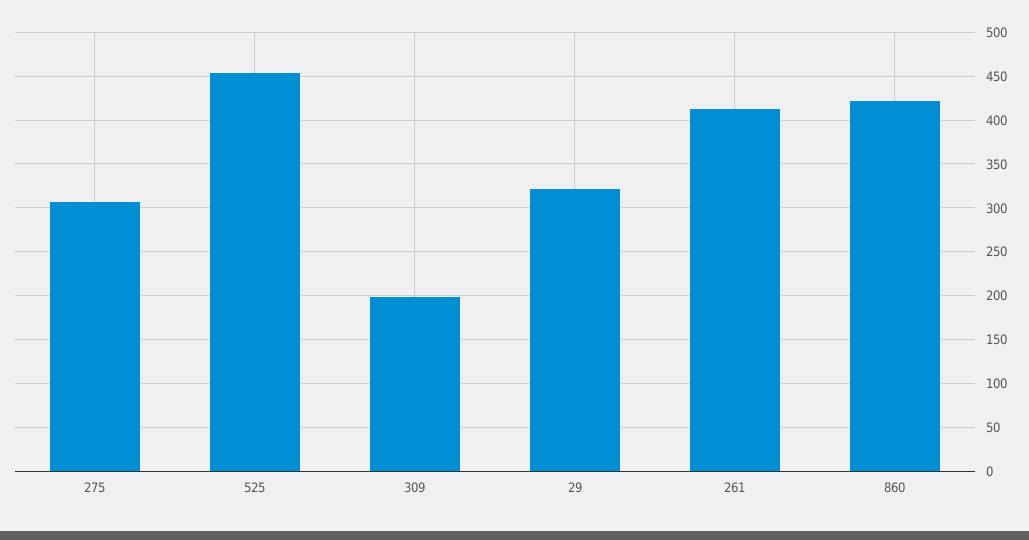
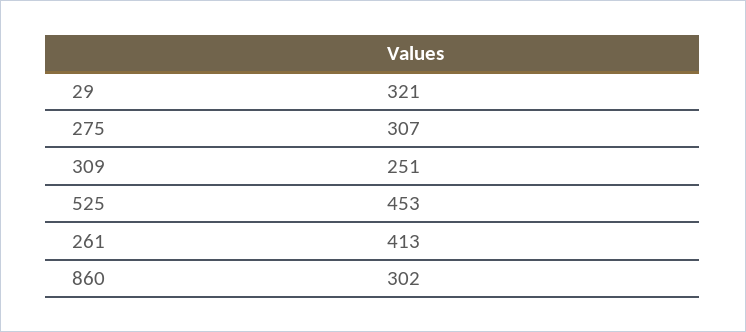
  {
    "275": 307,
    "525": 453,
-   "309": 200,
+   "309": 251,
    "29": 321,
    "261": 413,
-   "860": 420
+   "860": 302
  }

